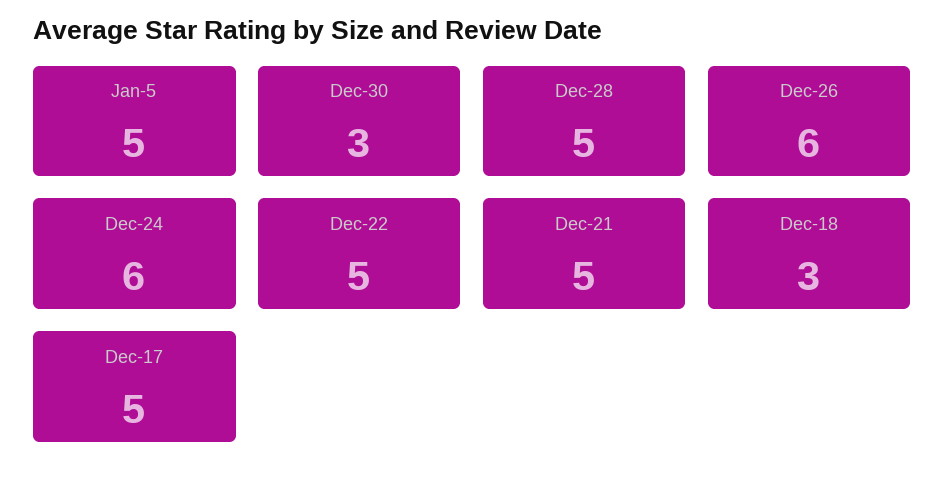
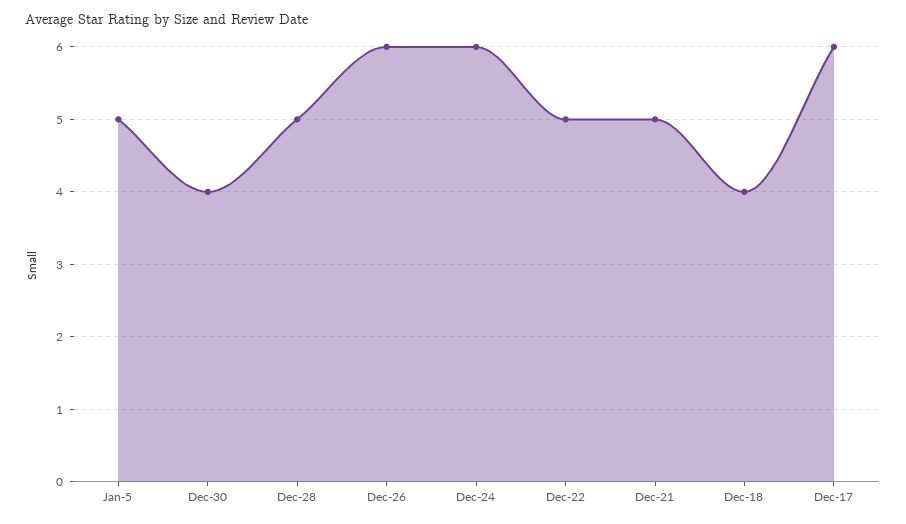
  {
    "Jan-5": 5,
-   "Dec-30": 3,
+   "Dec-30": 4,
    "Dec-28": 5,
    "Dec-26": 6,
    "Dec-24": 6,
    "Dec-22": 5,
    "Dec-21": 5,
-   "Dec-18": 3,
+   "Dec-18": 4,
-   "Dec-17": 5
+   "Dec-17": 6
  }

